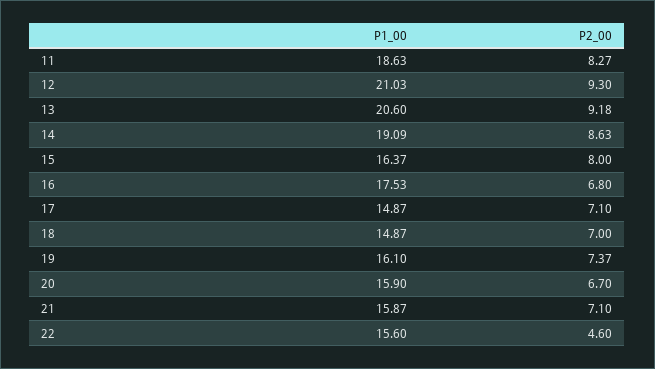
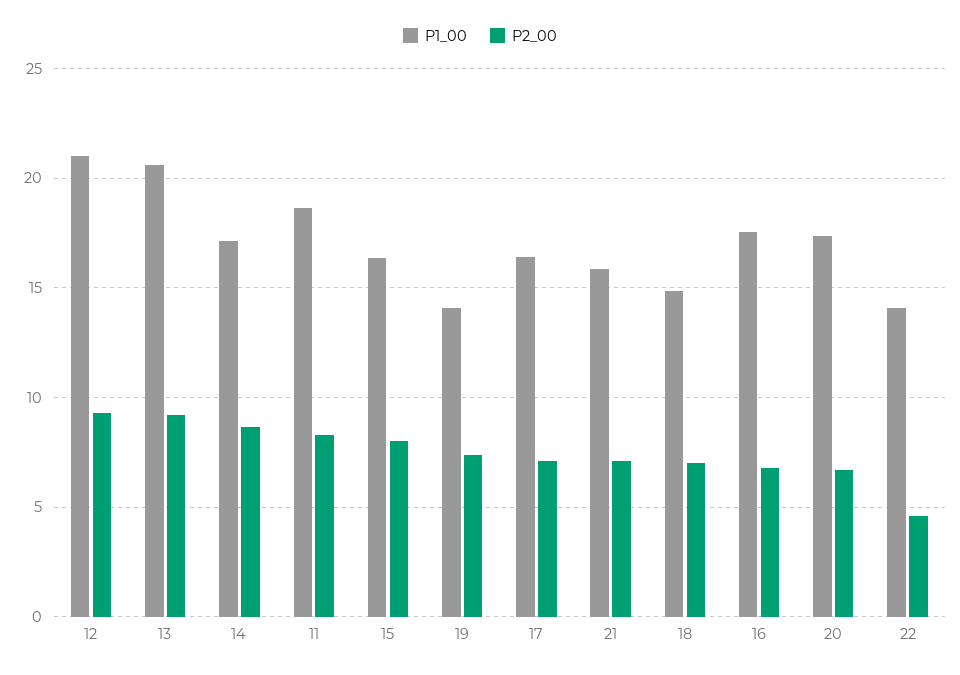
  {
    "P1_00": {
      "11": 18.63,
      "12": 21.03,
      "13": 20.6,
-     "14": 19.09,
+     "14": 17,
      "15": 16.37,
      "16": 17.53,
-     "17": 14.87,
+     "17": 16.5,
      "18": 14.87,
-     "19": 16.1,
+     "19": 14,
-     "20": 15.9,
+     "20": 17.5,
      "21": 15.87,
-     "22": 15.6
+     "22": 14
    },
    "P2_00": {
      "11": 8.27,
      "12": 9.3,
      "13": 9.18,
      "14": 8.63,
      "15": 8,
      "16": 6.8,
      "17": 7.1,
      "18": 7,
      "19": 7.37,
      "20": 6.7,
      "21": 7.1,
      "22": 4.6
    }
  }

